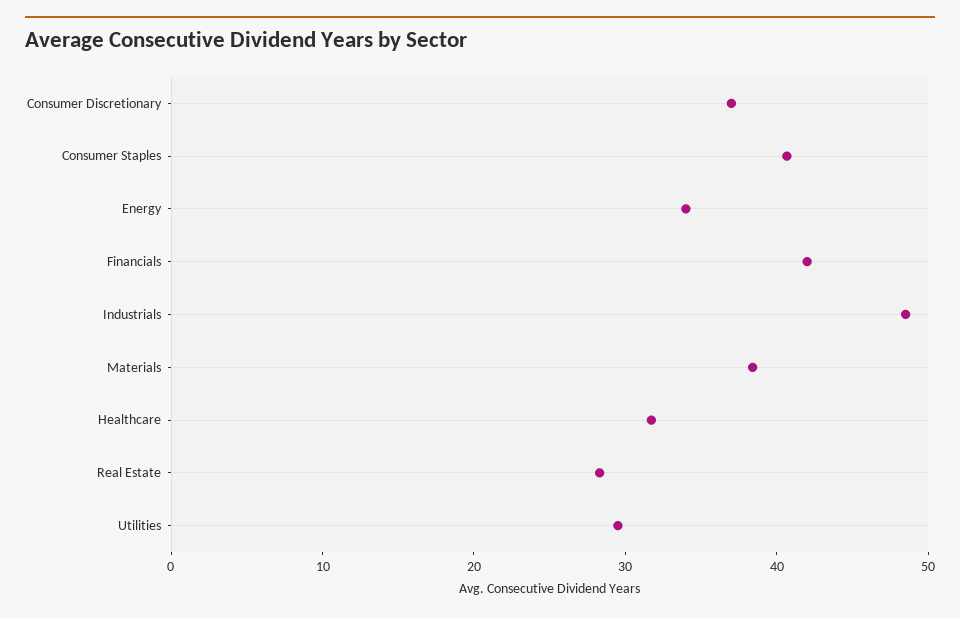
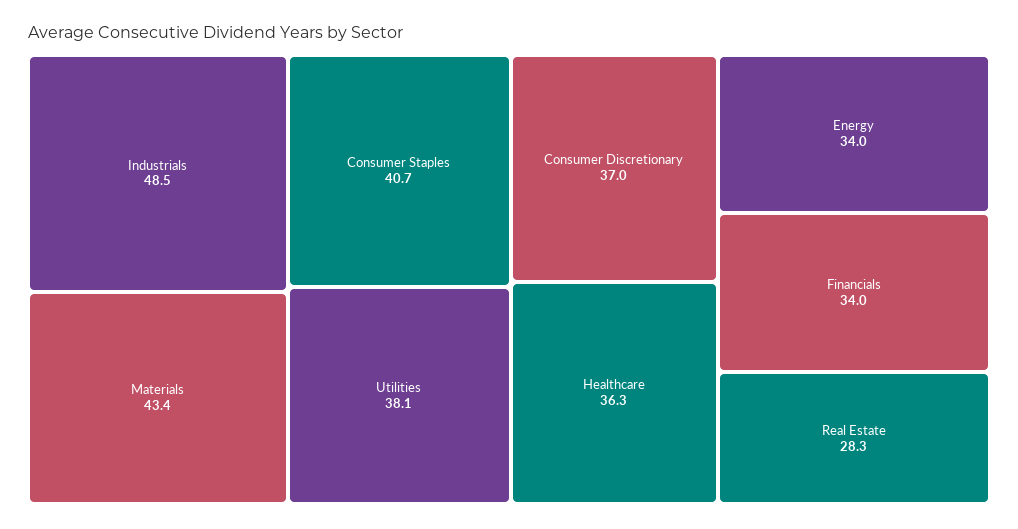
  {
    "Consumer Discretionary": 37,
    "Consumer Staples": 40.7,
    "Energy": 34,
-   "Financials": 42,
+   "Financials": 34,
    "Industrials": 48.5,
-   "Materials": 38,
+   "Materials": 43.4,
-   "Healthcare": 32,
+   "Healthcare": 36.3,
    "Real Estate": 28.3,
-   "Utilities": 30
+   "Utilities": 38.1
  }

